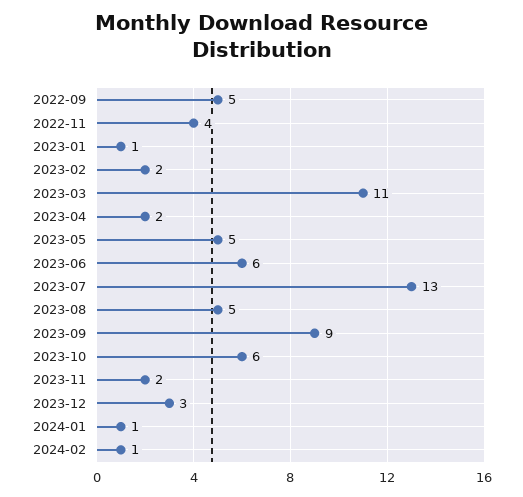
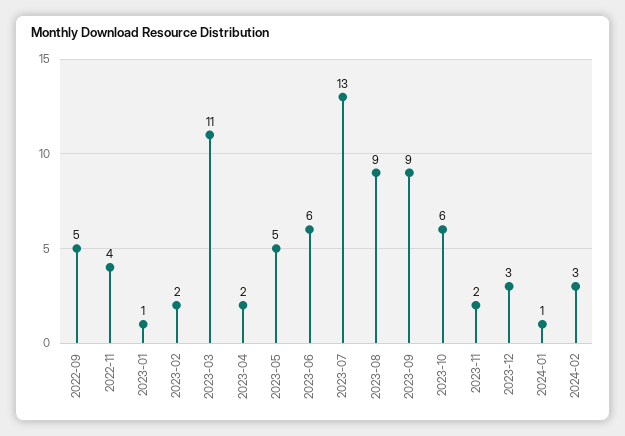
  {
    "2022-09": 5,
    "2022-11": 4,
    "2023-01": 1,
    "2023-02": 2,
    "2023-03": 11,
    "2023-04": 2,
    "2023-05": 5,
    "2023-06": 6,
    "2023-07": 13,
-   "2023-08": 5,
+   "2023-08": 9,
    "2023-09": 9,
    "2023-10": 6,
    "2023-11": 2,
    "2023-12": 3,
    "2024-01": 1,
-   "2024-02": 1
+   "2024-02": 3
  }

